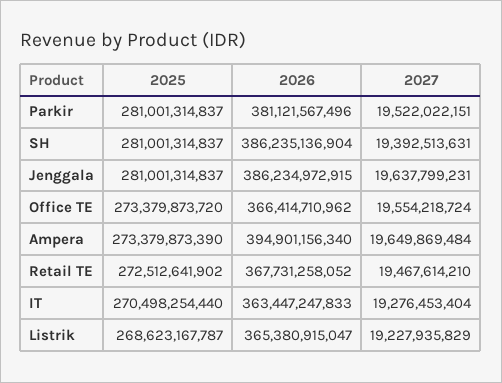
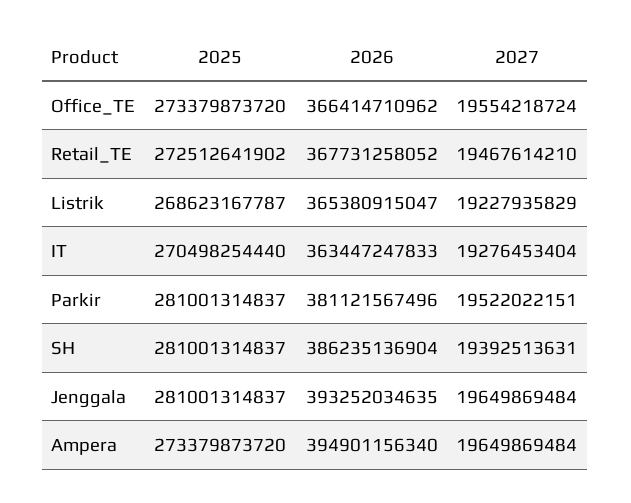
  {
    "2025": {
      "Parkir": 281001314837,
      "SH": 281001314837,
      "Jenggala": 281001314837,
      "Office TE": 273379873720,
-     "Ampera": 273379873390,
+     "Ampera": 273379873720,
      "Retail TE": 272512641902,
      "IT": 270498254440,
      "Listrik": 268623167787
    },
    "2026": {
      "Parkir": 381121567496,
      "SH": 386235136904,
-     "Jenggala": 386234972915,
+     "Jenggala": 393252034635,
      "Office TE": 366414710962,
      "Ampera": 394901156340,
      "Retail TE": 367731258052,
      "IT": 363447247833,
      "Listrik": 365380915047
    },
    "2027": {
      "Parkir": 19522022151,
      "SH": 19392513631,
-     "Jenggala": 19637799231,
+     "Jenggala": 19649869484,
      "Office TE": 19554218724,
      "Ampera": 19649869484,
      "Retail TE": 19467614210,
      "IT": 19276453404,
      "Listrik": 19227935829
    }
  }

